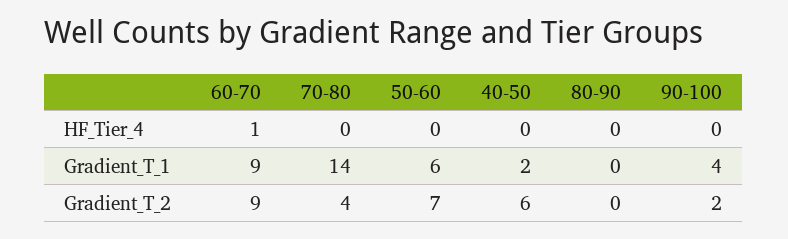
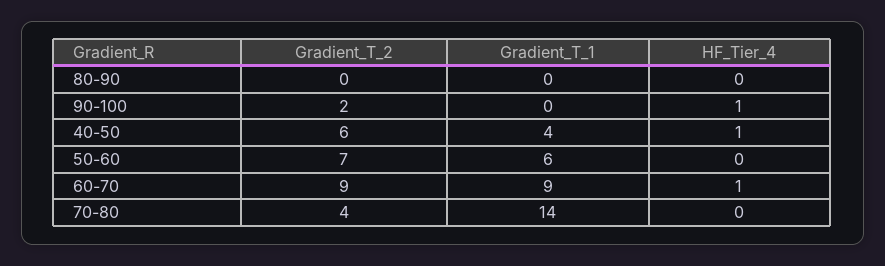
  {
    "60-70": {
      "HF_Tier_4": 1,
      "Gradient_T_1": 9,
      "Gradient_T_2": 9
    },
    "70-80": {
      "HF_Tier_4": 0,
      "Gradient_T_1": 14,
      "Gradient_T_2": 4
    },
    "50-60": {
      "HF_Tier_4": 0,
      "Gradient_T_1": 6,
      "Gradient_T_2": 7
    },
    "40-50": {
-     "HF_Tier_4": 0,
+     "HF_Tier_4": 1,
-     "Gradient_T_1": 2,
+     "Gradient_T_1": 4,
      "Gradient_T_2": 6
    },
    "80-90": {
      "HF_Tier_4": 0,
      "Gradient_T_1": 0,
      "Gradient_T_2": 0
    },
    "90-100": {
-     "HF_Tier_4": 0,
+     "HF_Tier_4": 1,
-     "Gradient_T_1": 4,
+     "Gradient_T_1": 0,
      "Gradient_T_2": 2
    }
  }

